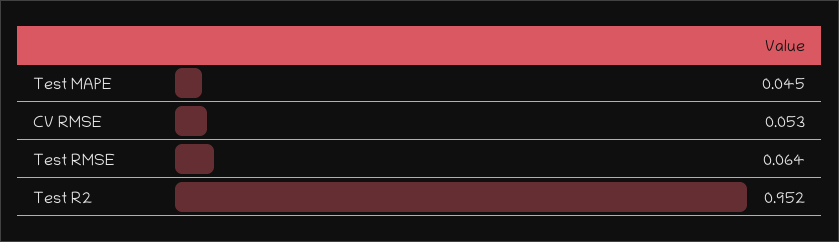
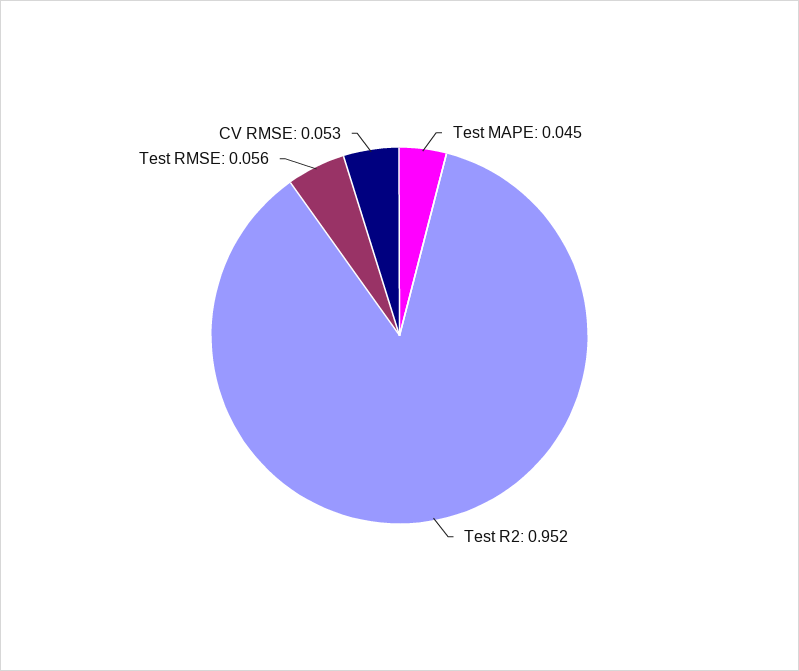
  {
    "Test MAPE": 0.045,
    "CV RMSE": 0.053,
-   "Test RMSE": 0.064,
+   "Test RMSE": 0.056,
    "Test R2": 0.952
  }

